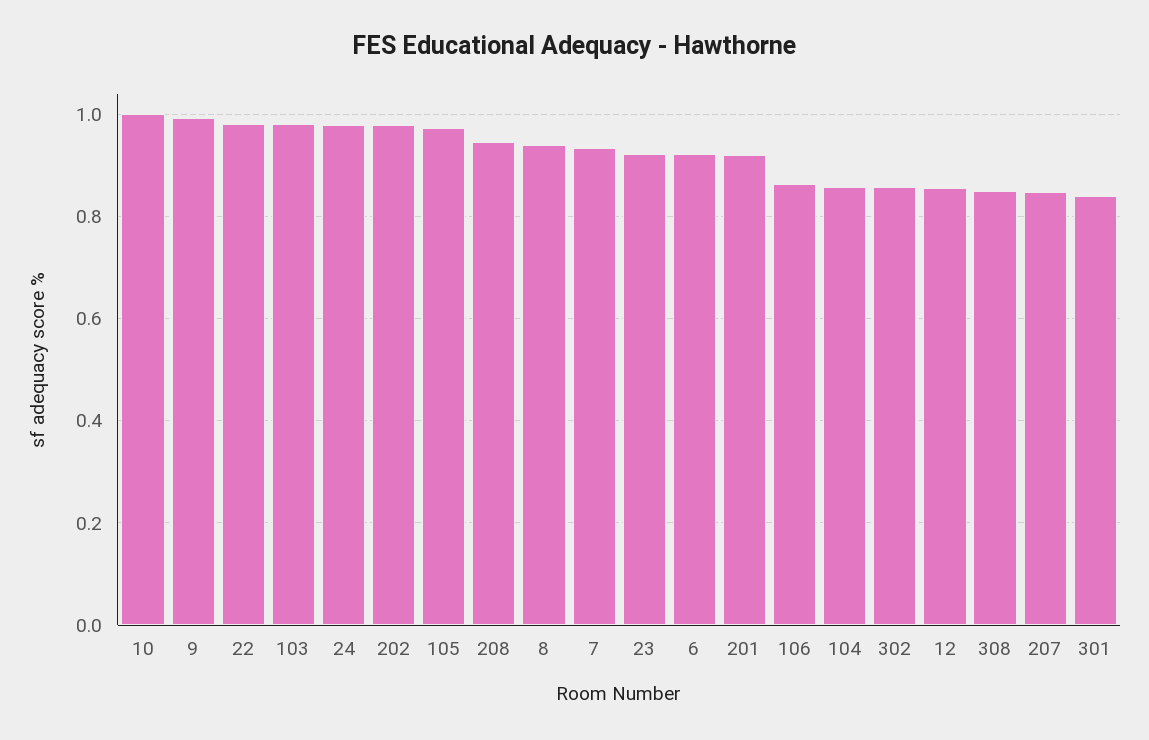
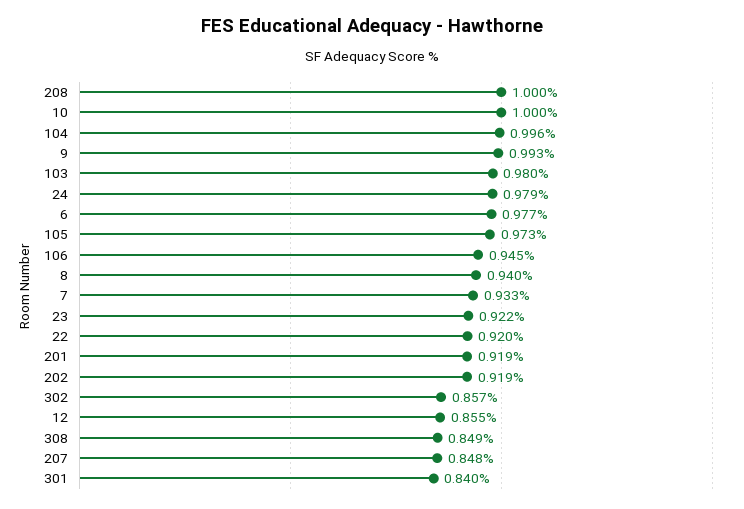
  {
    "10": 1,
    "9": 0.993,
-   "22": 0.98,
+   "22": 0.92,
    "103": 0.98,
    "24": 0.979,
-   "202": 0.98,
+   "202": 0.919,
    "105": 0.973,
-   "208": 0.94,
+   "208": 1,
    "8": 0.94,
    "7": 0.933,
    "23": 0.922,
-   "6": 0.92,
+   "6": 0.977,
    "201": 0.919,
-   "106": 0.86,
+   "106": 0.945,
-   "104": 0.86,
+   "104": 0.996,
    "302": 0.857,
    "12": 0.855,
    "308": 0.849,
    "207": 0.848,
    "301": 0.84
  }

